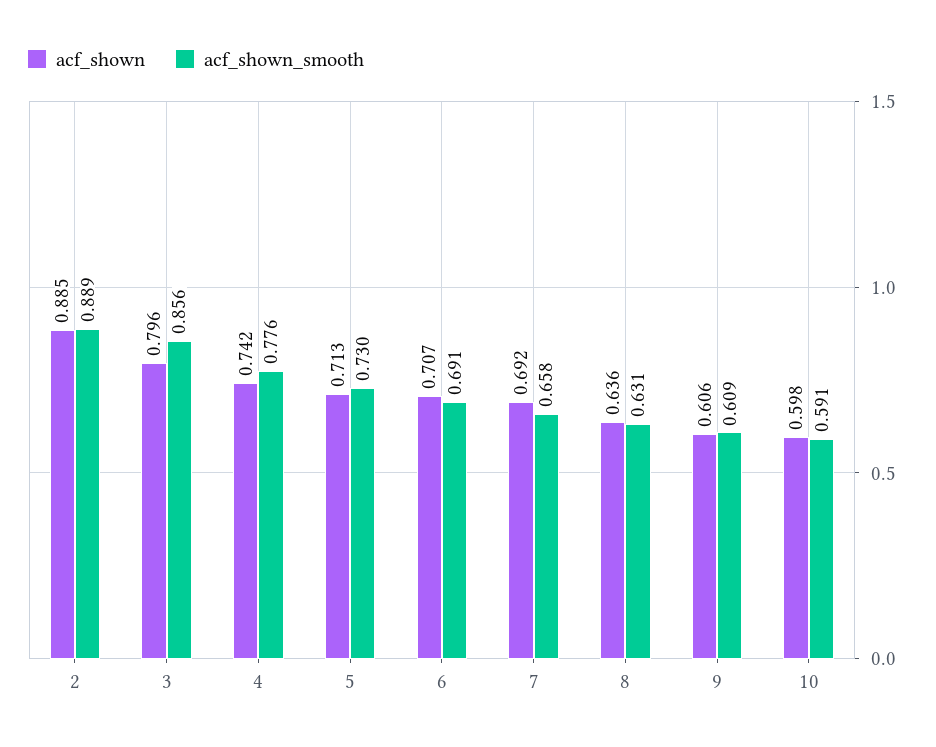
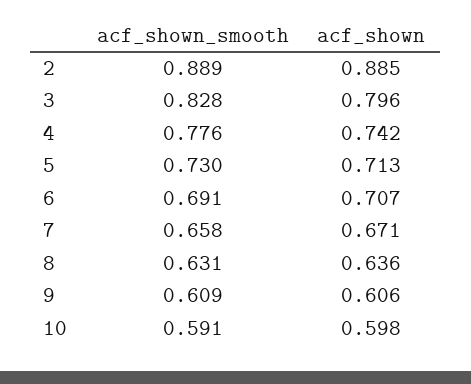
  {
    "acf_shown": {
      "2": 0.885,
      "3": 0.796,
      "4": 0.742,
      "5": 0.713,
      "6": 0.707,
-     "7": 0.692,
+     "7": 0.671,
      "8": 0.636,
      "9": 0.606,
      "10": 0.598
    },
    "acf_shown_smooth": {
      "2": 0.889,
-     "3": 0.856,
+     "3": 0.828,
      "4": 0.776,
      "5": 0.73,
      "6": 0.691,
      "7": 0.658,
      "8": 0.631,
      "9": 0.609,
      "10": 0.591
    }
  }

